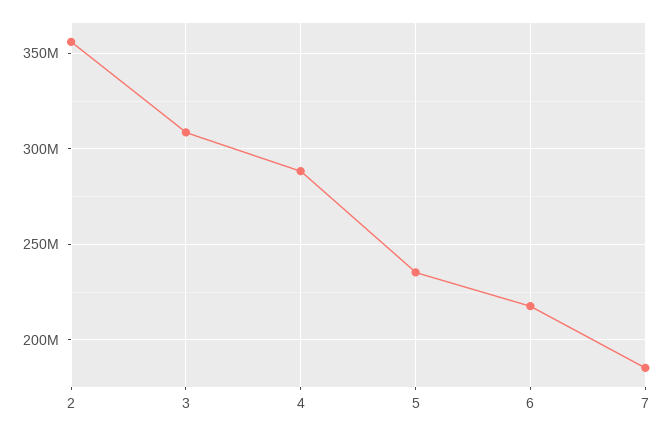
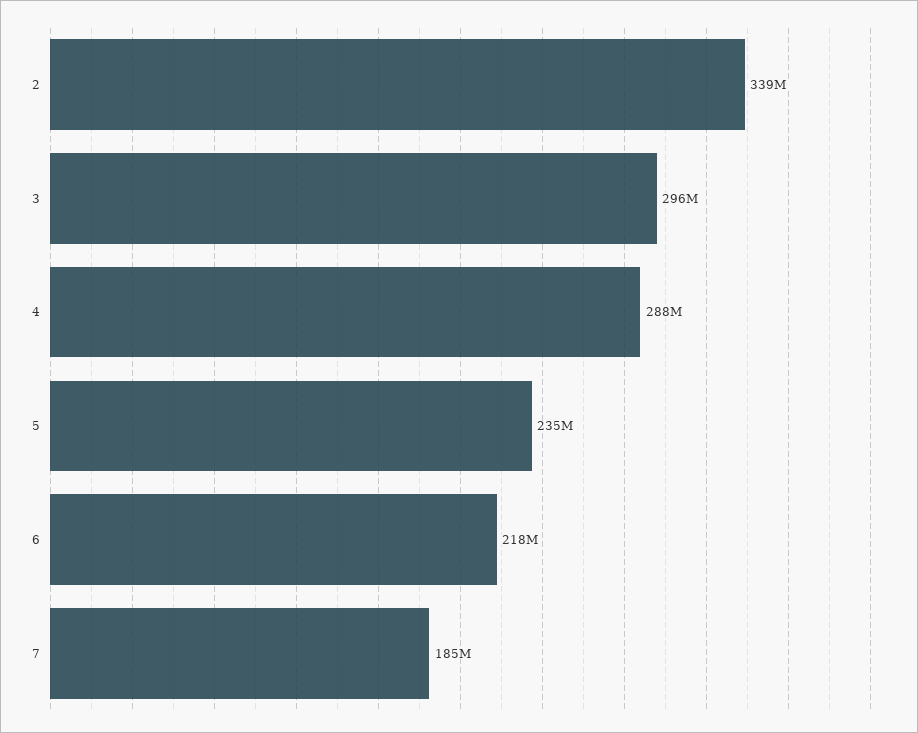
  {
-   "2": 355000000,
+   "2": 339000000,
-   "3": 310000000,
+   "3": 296000000,
    "4": 288000000,
    "5": 235000000,
    "6": 218000000,
    "7": 185000000
  }

